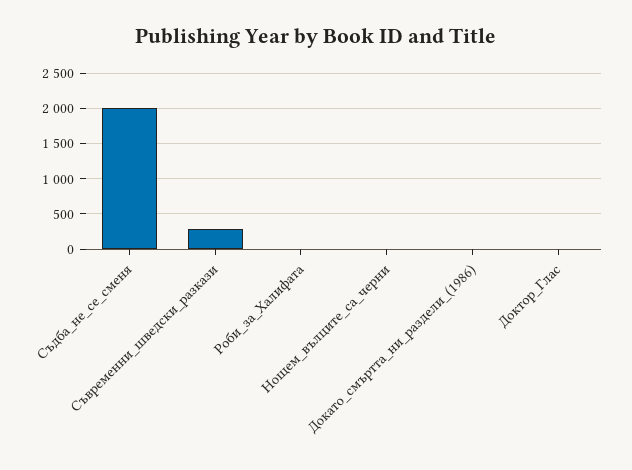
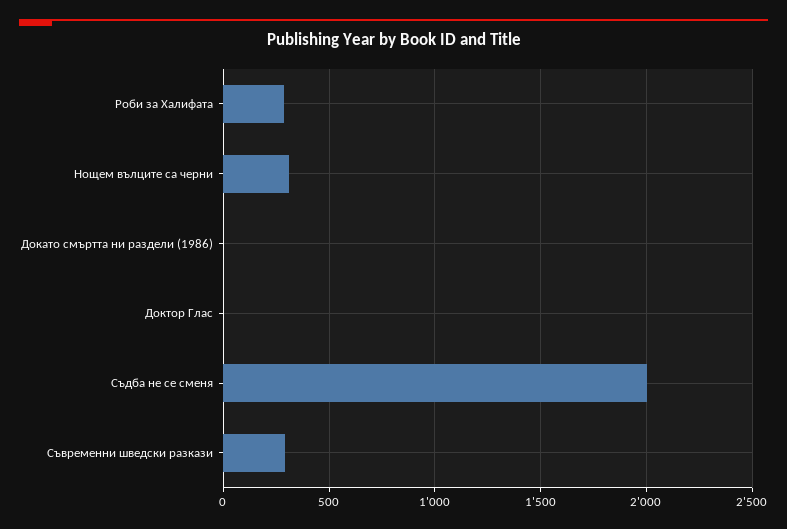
  {
    "Съдба_не_се_сменя": 2000,
    "Съвременни_шведски_разкази": 300,
-   "Роби_за_Халифата": 0,
+   "Роби_за_Халифата": 300,
-   "Нощем_вълците_са_черни": 0,
+   "Нощем_вълците_са_черни": 300,
    "Докато_смъртта_ни_раздели_(1986)": 0,
    "Доктор_Глас": 0
  }

